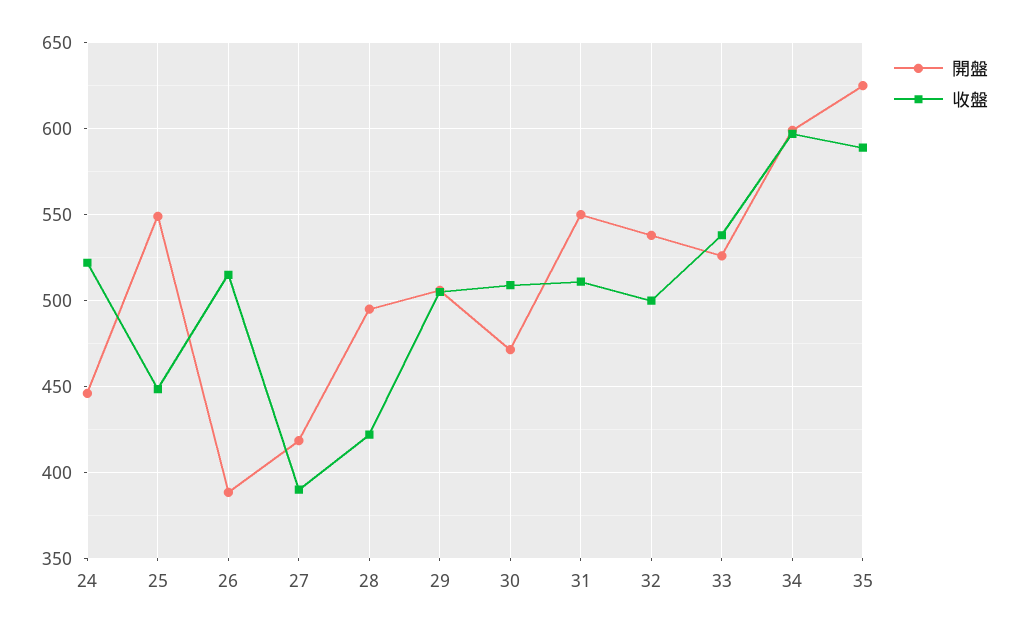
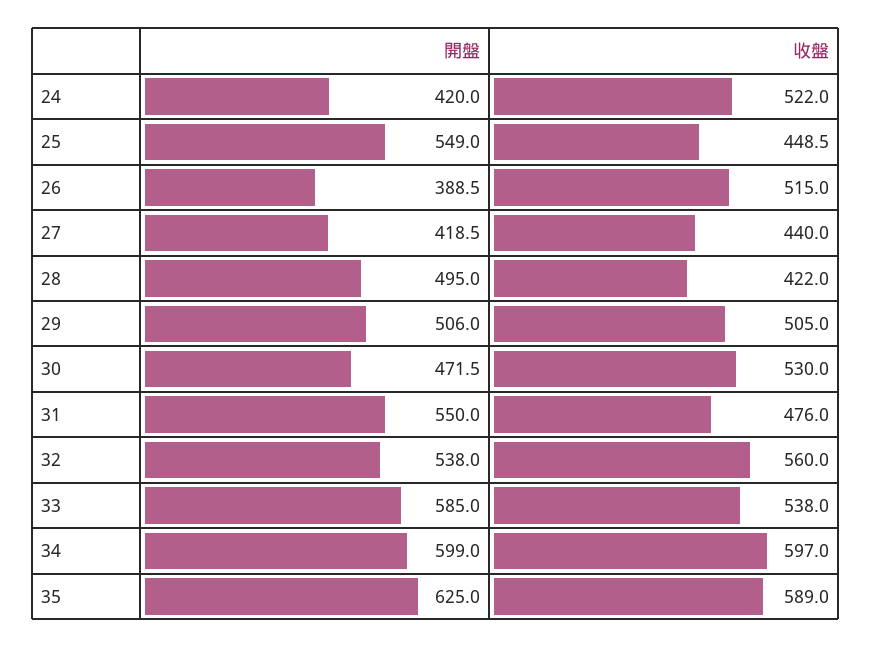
  {
    "開盤": {
-     "24": 445,
+     "24": 420,
      "25": 549,
      "26": 388.5,
      "27": 418.5,
      "28": 495,
      "29": 506,
      "30": 471.5,
      "31": 550,
      "32": 538,
-     "33": 525,
+     "33": 585,
      "34": 599,
      "35": 625
    },
    "收盤": {
      "24": 522,
      "25": 448.5,
      "26": 515,
-     "27": 390,
+     "27": 440,
      "28": 422,
      "29": 505,
-     "30": 510,
+     "30": 530,
-     "31": 510,
+     "31": 476,
-     "32": 500,
+     "32": 560,
      "33": 538,
      "34": 597,
      "35": 589
    }
  }

